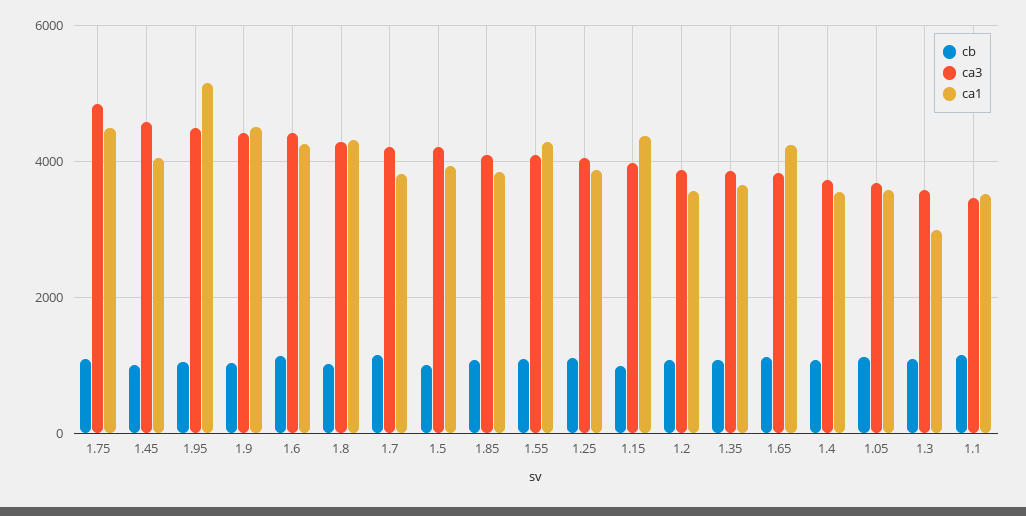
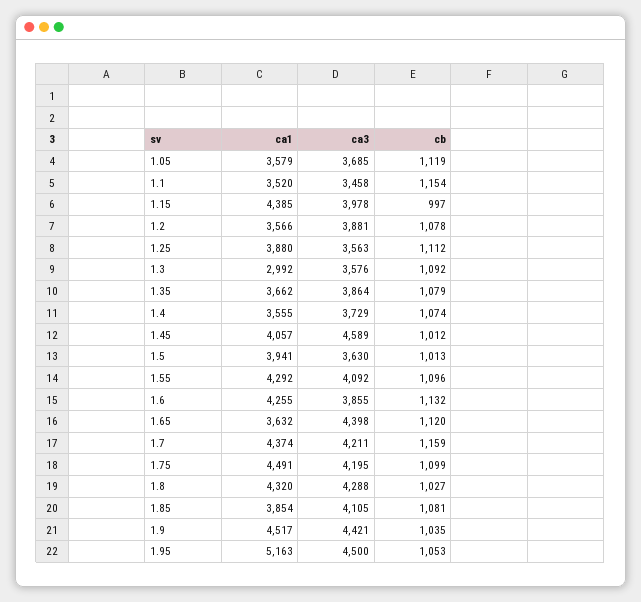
  {
    "cb": {
      "1.75": 1099,
      "1.45": 1012,
      "1.95": 1053,
      "1.9": 1035,
      "1.6": 1132,
      "1.8": 1027,
      "1.7": 1159,
      "1.5": 1013,
      "1.85": 1081,
      "1.55": 1096,
      "1.25": 1112,
      "1.15": 997,
      "1.2": 1078,
      "1.35": 1079,
      "1.65": 1120,
      "1.4": 1074,
      "1.05": 1119,
      "1.3": 1092,
      "1.1": 1154
    },
    "ca3": {
-     "1.75": 4800,
+     "1.75": 4195,
      "1.45": 4589,
      "1.95": 4500,
      "1.9": 4421,
-     "1.6": 4400,
+     "1.6": 3855,
      "1.8": 4288,
      "1.7": 4211,
-     "1.5": 4200,
+     "1.5": 3630,
      "1.85": 4105,
      "1.55": 4092,
-     "1.25": 4000,
+     "1.25": 3563,
      "1.15": 3978,
      "1.2": 3881,
      "1.35": 3864,
-     "1.65": 3800,
+     "1.65": 4398,
      "1.4": 3729,
      "1.05": 3685,
      "1.3": 3576,
      "1.1": 3458
    },
    "ca1": {
      "1.75": 4491,
      "1.45": 4057,
      "1.95": 5163,
      "1.9": 4517,
      "1.6": 4255,
      "1.8": 4320,
-     "1.7": 3800,
+     "1.7": 4374,
      "1.5": 3941,
      "1.85": 3854,
      "1.55": 4292,
      "1.25": 3880,
      "1.15": 4385,
      "1.2": 3566,
      "1.35": 3662,
-     "1.65": 4200,
+     "1.65": 3632,
      "1.4": 3555,
      "1.05": 3579,
      "1.3": 2992,
      "1.1": 3520
    }
  }

